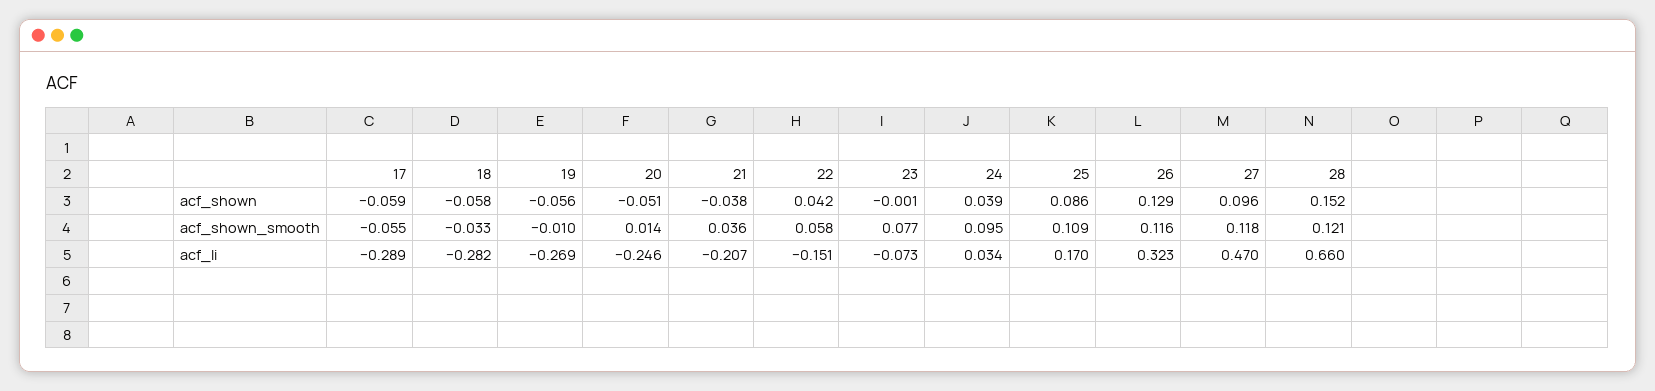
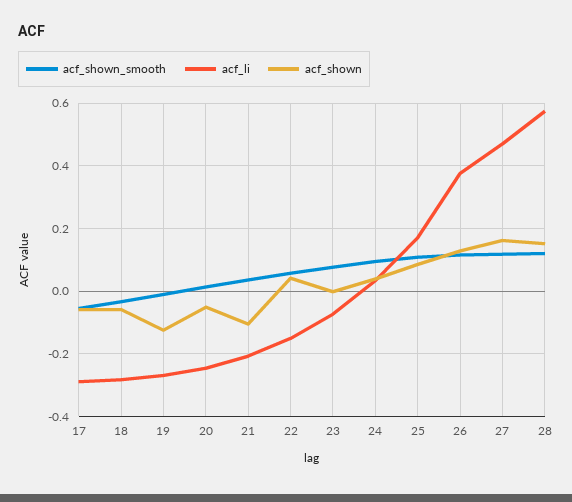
  {
    "acf_shown": {
      "17": -0.059,
      "18": -0.058,
-     "19": -0.056,
+     "19": -0.12,
      "20": -0.051,
-     "21": -0.038,
+     "21": -0.1,
      "22": 0.042,
      "23": -0.001,
      "24": 0.039,
      "25": 0.086,
      "26": 0.129,
-     "27": 0.096,
+     "27": 0.16,
      "28": 0.152
    },
    "acf_shown_smooth": {
      "17": -0.055,
      "18": -0.033,
      "19": -0.01,
      "20": 0.014,
      "21": 0.036,
      "22": 0.058,
      "23": 0.077,
      "24": 0.095,
      "25": 0.109,
      "26": 0.116,
      "27": 0.118,
      "28": 0.121
    },
    "acf_li": {
      "17": -0.289,
      "18": -0.282,
      "19": -0.269,
      "20": -0.246,
      "21": -0.207,
      "22": -0.151,
      "23": -0.073,
      "24": 0.034,
      "25": 0.17,
-     "26": 0.323,
+     "26": 0.38,
      "27": 0.47,
-     "28": 0.66
+     "28": 0.58
    }
  }

